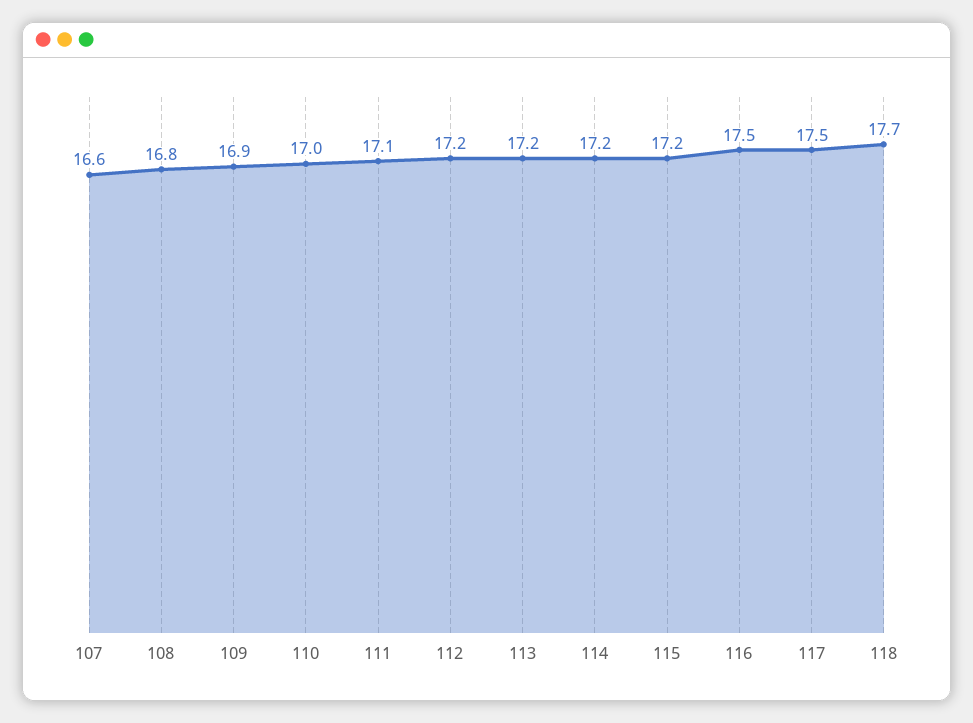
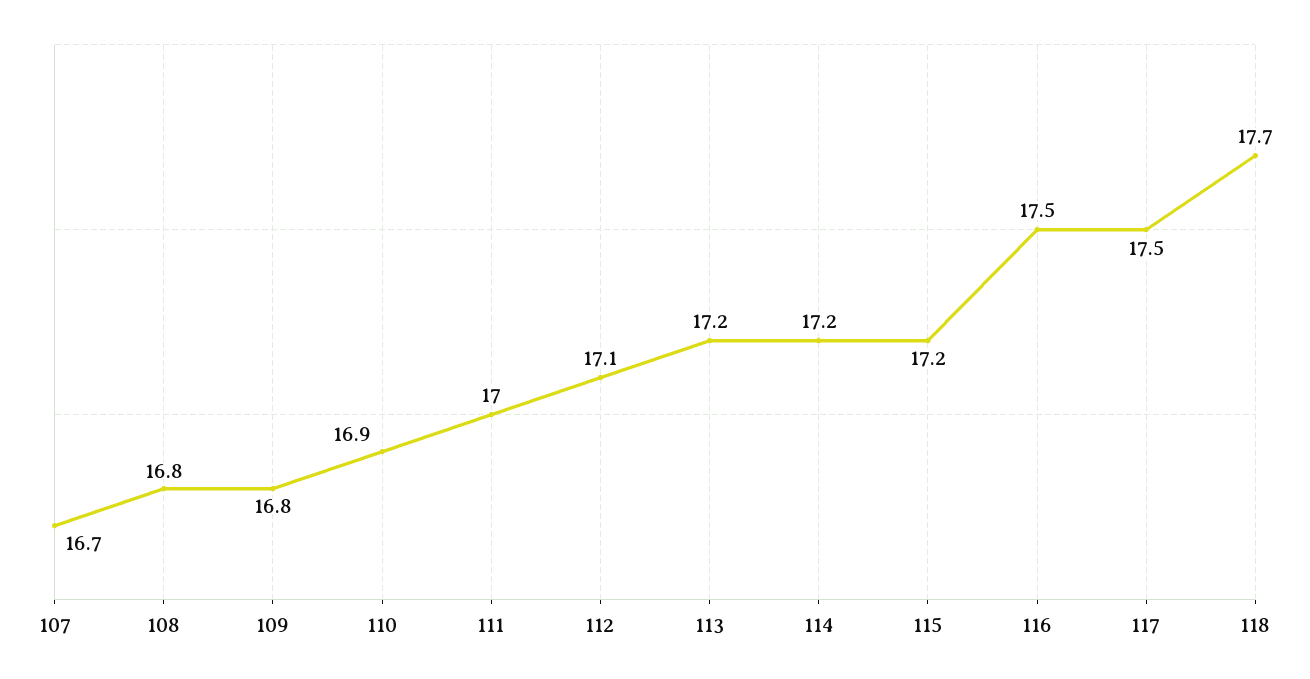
  {
-   "107": 16.6,
+   "107": 16.7,
    "108": 16.8,
-   "109": 16.9,
+   "109": 16.8,
-   "110": 17,
+   "110": 16.9,
-   "111": 17.1,
+   "111": 17,
-   "112": 17.2,
+   "112": 17.1,
    "113": 17.2,
    "114": 17.2,
    "115": 17.2,
    "116": 17.5,
    "117": 17.5,
    "118": 17.7
  }

